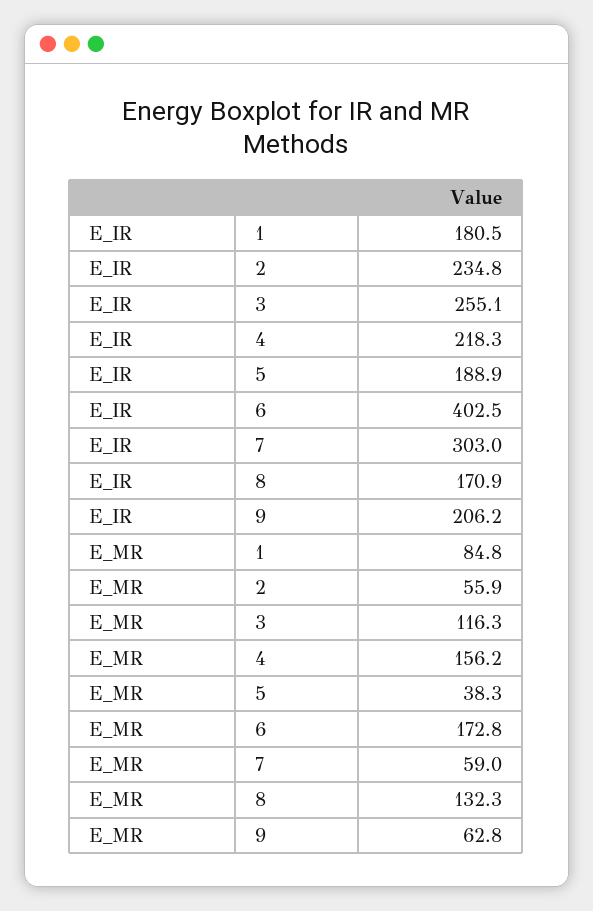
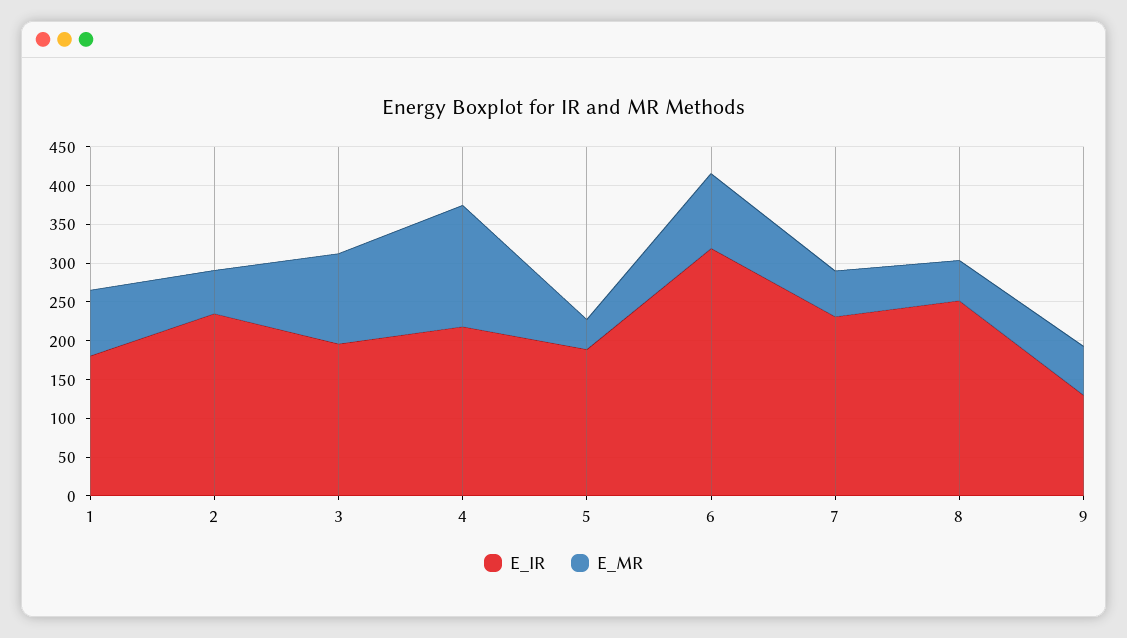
  {
    "E_IR": {
      "1": 180.5,
      "2": 234.8,
-     "3": 255.1,
+     "3": 200,
      "4": 218.3,
      "5": 188.9,
-     "6": 402.5,
+     "6": 325,
-     "7": 303,
+     "7": 225,
-     "8": 170.9,
+     "8": 250,
-     "9": 206.2
+     "9": 125
    },
    "E_MR": {
      "1": 84.8,
      "2": 55.9,
      "3": 116.3,
      "4": 156.2,
      "5": 38.3,
-     "6": 172.8,
+     "6": 100,
      "7": 59,
-     "8": 132.3,
+     "8": 50,
      "9": 62.8
    }
  }

